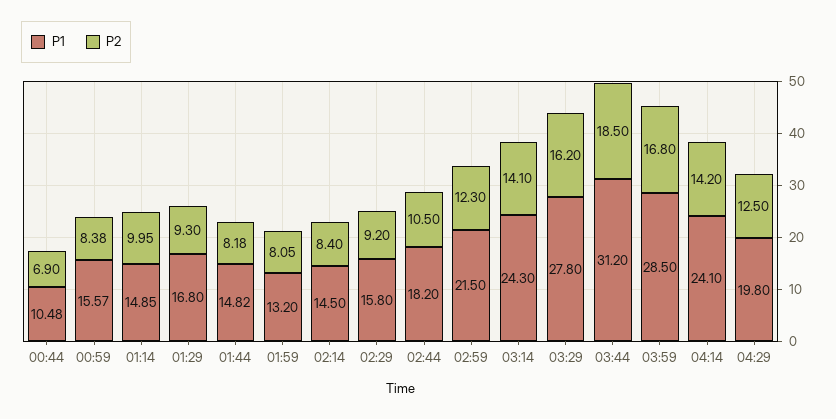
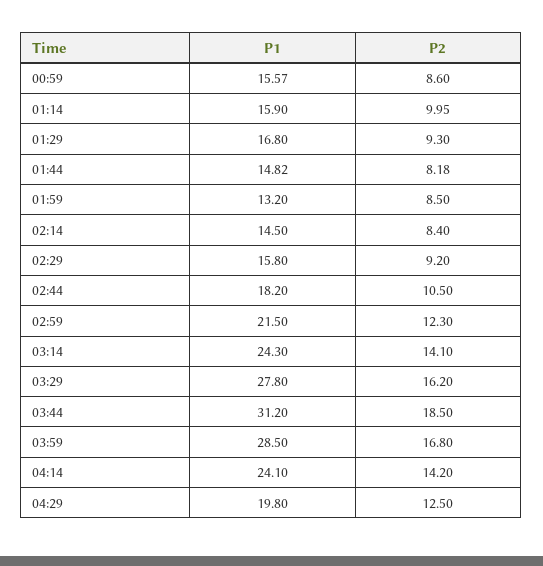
  {
    "P1": {
-     "00:44": 10.48,
      "00:59": 15.57,
-     "01:14": 14.85,
+     "01:14": 15.9,
      "01:29": 16.8,
      "01:44": 14.82,
      "01:59": 13.2,
      "02:14": 14.5,
      "02:29": 15.8,
      "02:44": 18.2,
      "02:59": 21.5,
      "03:14": 24.3,
      "03:29": 27.8,
      "03:44": 31.2,
      "03:59": 28.5,
      "04:14": 24.1,
      "04:29": 19.8
    },
    "P2": {
-     "00:44": 6.9,
-     "00:59": 8.38,
+     "00:59": 8.6,
      "01:14": 9.95,
      "01:29": 9.3,
      "01:44": 8.18,
-     "01:59": 8.05,
+     "01:59": 8.5,
      "02:14": 8.4,
      "02:29": 9.2,
      "02:44": 10.5,
      "02:59": 12.3,
      "03:14": 14.1,
      "03:29": 16.2,
      "03:44": 18.5,
      "03:59": 16.8,
      "04:14": 14.2,
      "04:29": 12.5
    }
  }

